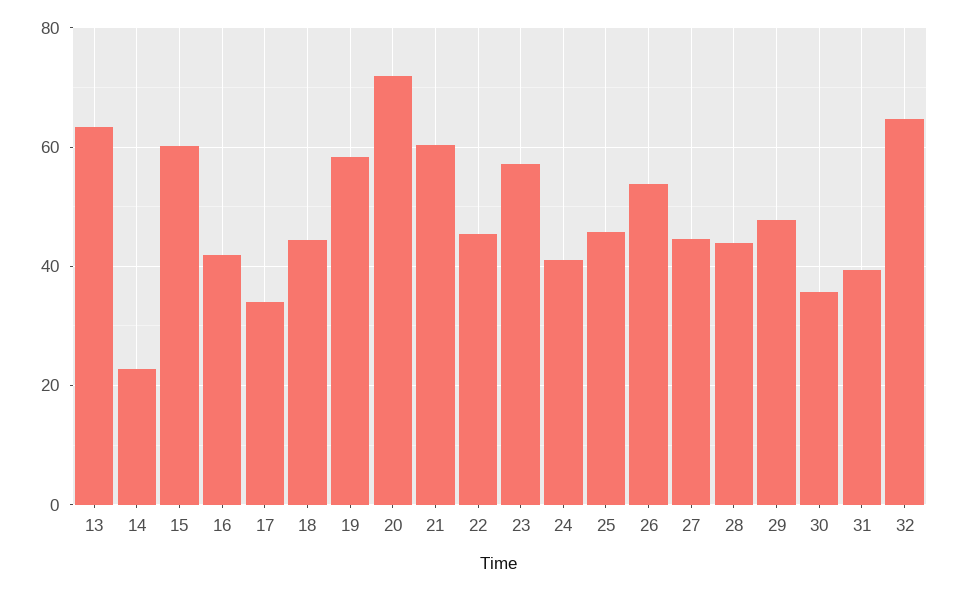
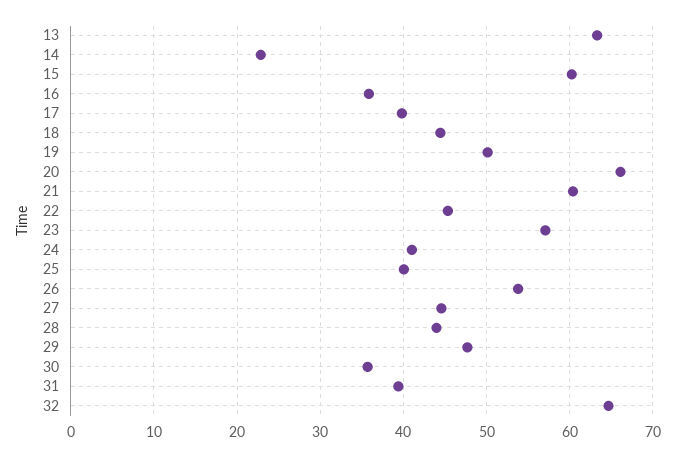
  {
    "13": 63,
    "14": 23,
    "15": 60,
-   "16": 42,
+   "16": 36,
-   "17": 34,
+   "17": 40,
    "18": 44,
-   "19": 58,
+   "19": 50,
-   "20": 72,
+   "20": 66,
    "21": 60,
    "22": 45,
    "23": 57,
    "24": 41,
-   "25": 46,
+   "25": 40,
    "26": 54,
    "27": 45,
    "28": 44,
    "29": 48,
    "30": 36,
    "31": 39,
    "32": 65
  }

